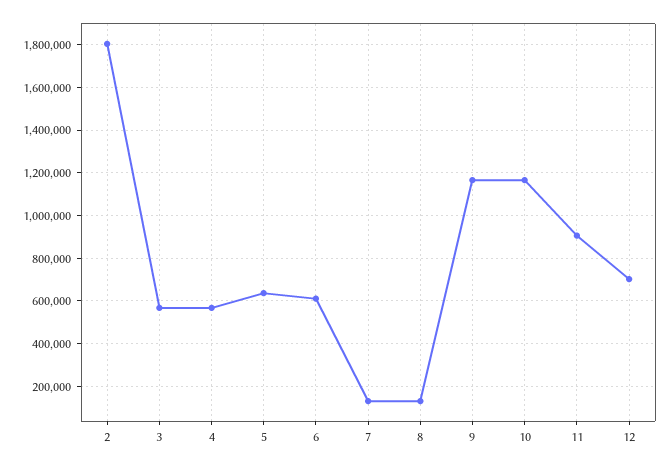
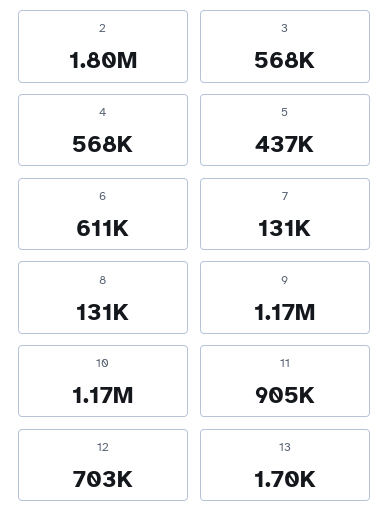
  {
    "2": 1800000,
    "3": 568000,
    "4": 568000,
-   "5": 650000,
+   "5": 437000,
    "6": 611000,
    "7": 131000,
    "8": 131000,
    "9": 1170000,
    "10": 1170000,
    "11": 905000,
-   "12": 703000
+   "12": 703000,
+   "13": 1700
  }

